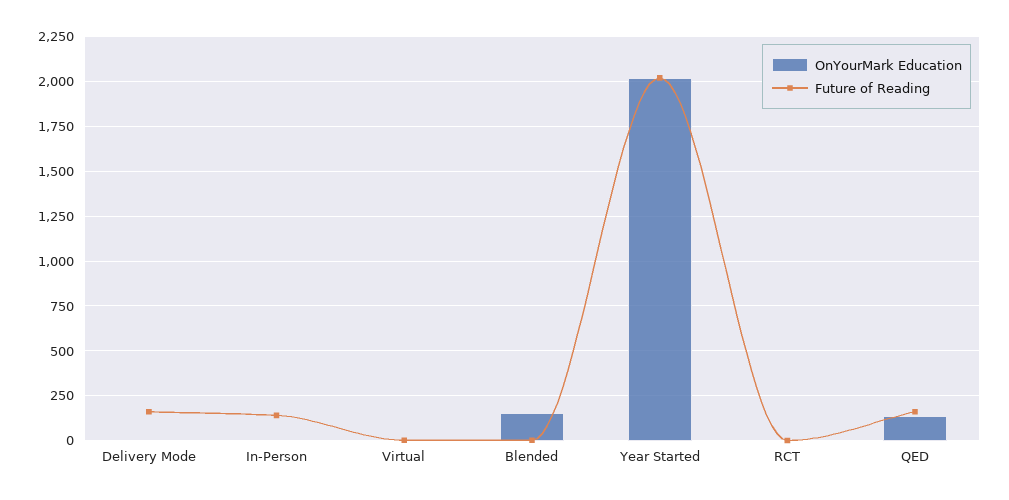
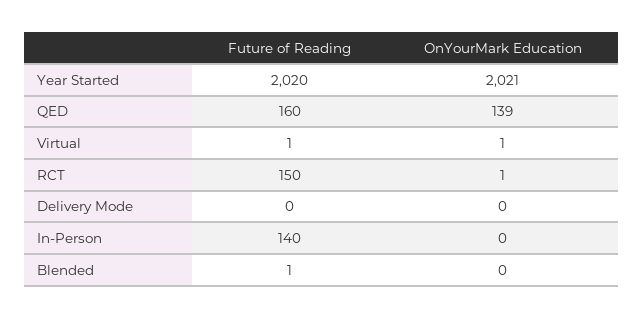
  {
    "OnYourMark Education": {
      "Delivery Mode": 0,
      "In-Person": 0,
      "Virtual": 1,
-     "Blended": 150,
+     "Blended": 0,
      "Year Started": 2021,
      "RCT": 1,
      "QED": 139
    },
    "Future of Reading": {
-     "Delivery Mode": 150,
+     "Delivery Mode": 0,
      "In-Person": 140,
      "Virtual": 1,
      "Blended": 1,
      "Year Started": 2020,
-     "RCT": 0,
+     "RCT": 150,
      "QED": 160
    }
  }

